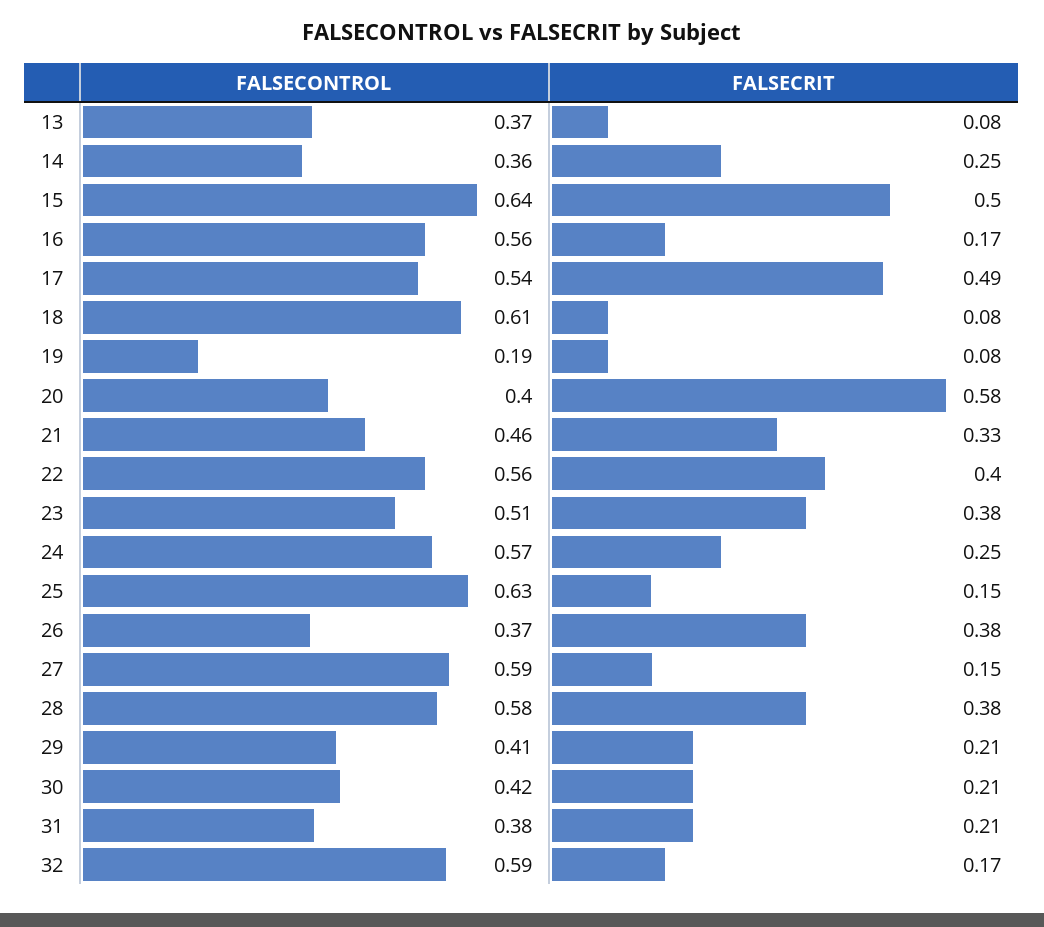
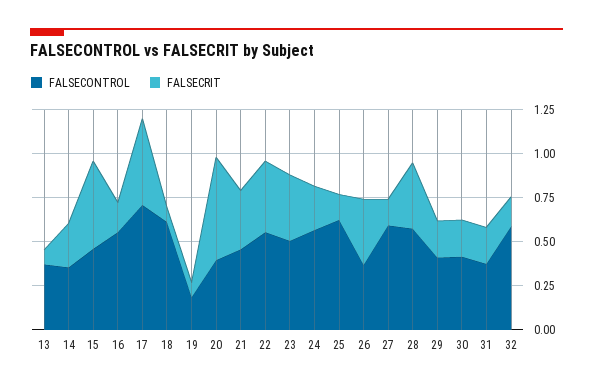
  {
    "FALSECONTROL": {
      "13": 0.37,
      "14": 0.36,
-     "15": 0.64,
+     "15": 0.45,
      "16": 0.56,
-     "17": 0.54,
+     "17": 0.7,
      "18": 0.61,
      "19": 0.19,
      "20": 0.4,
      "21": 0.46,
      "22": 0.56,
      "23": 0.51,
      "24": 0.57,
      "25": 0.63,
      "26": 0.37,
      "27": 0.59,
      "28": 0.58,
      "29": 0.41,
      "30": 0.42,
      "31": 0.38,
      "32": 0.59
    },
    "FALSECRIT": {
      "13": 0.08,
      "14": 0.25,
      "15": 0.5,
      "16": 0.17,
      "17": 0.49,
      "18": 0.08,
      "19": 0.08,
      "20": 0.58,
      "21": 0.33,
      "22": 0.4,
      "23": 0.38,
      "24": 0.25,
      "25": 0.15,
      "26": 0.38,
      "27": 0.15,
      "28": 0.38,
      "29": 0.21,
      "30": 0.21,
      "31": 0.21,
      "32": 0.17
    }
  }

